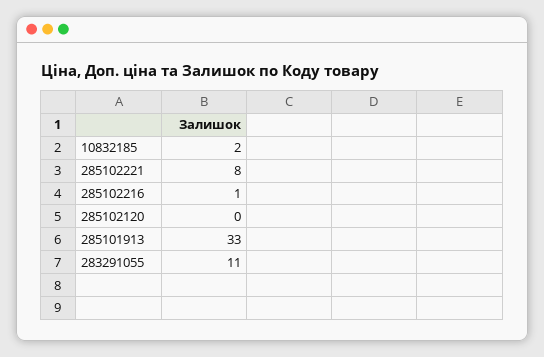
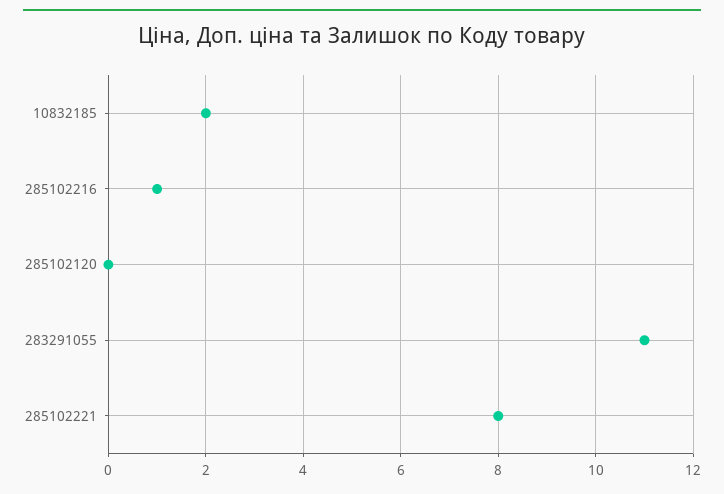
  {
    "10832185": 2,
    "285102221": 8,
    "285102216": 1,
    "285102120": 0,
-   "285101913": 33,
    "283291055": 11
  }

